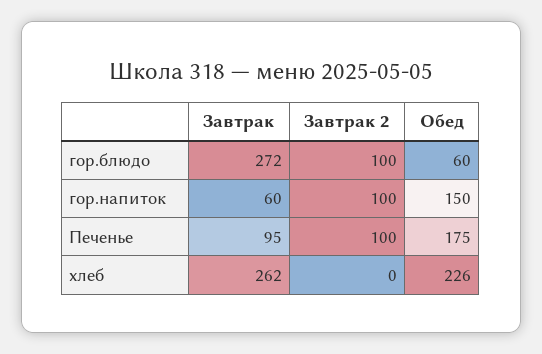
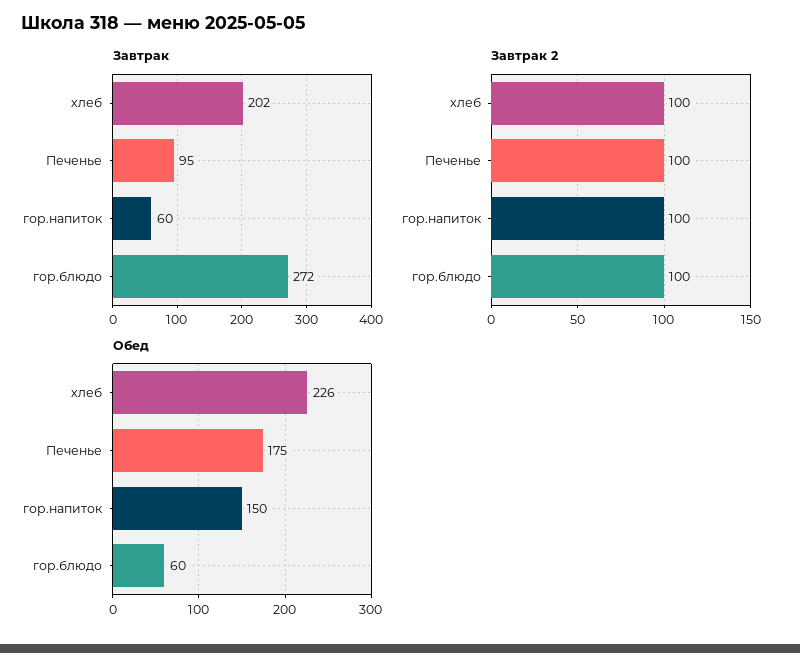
  {
    "Завтрак": {
      "гор.блюдо": 272,
      "гор.напиток": 60,
      "Печенье": 95,
-     "хлеб": 262
+     "хлеб": 202
    },
    "Завтрак 2": {
      "гор.блюдо": 100,
      "гор.напиток": 100,
      "Печенье": 100,
-     "хлеб": 0
+     "хлеб": 100
    },
    "Обед": {
      "гор.блюдо": 60,
      "гор.напиток": 150,
      "Печенье": 175,
      "хлеб": 226
    }
  }

